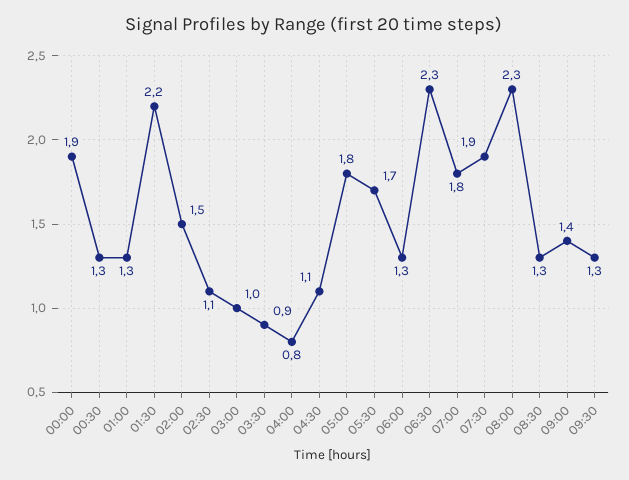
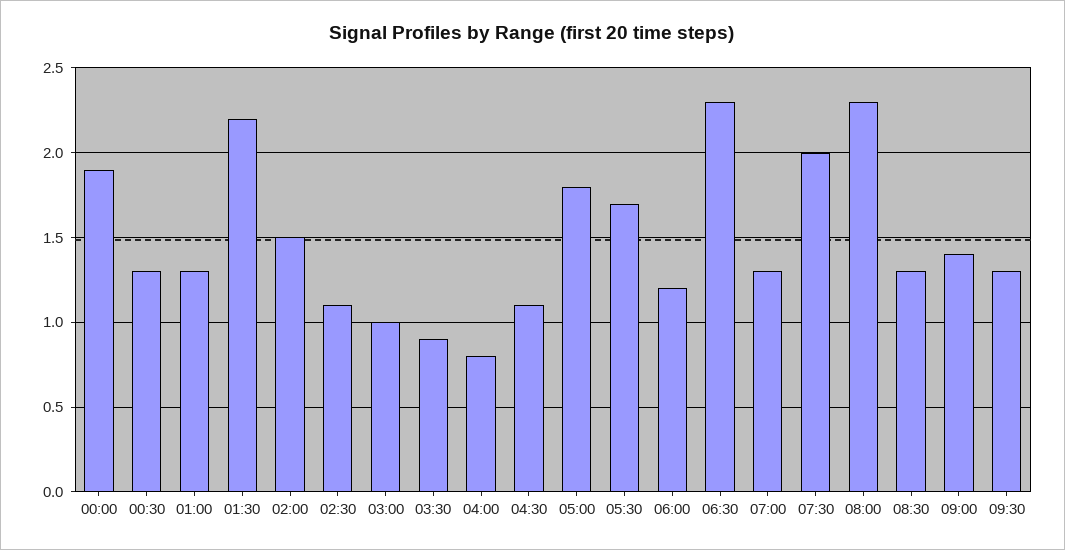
  {
    "00:00": 1.9,
    "00:30": 1.3,
    "01:00": 1.3,
    "01:30": 2.2,
    "02:00": 1.5,
    "02:30": 1.1,
    "03:00": 1,
    "03:30": 0.9,
    "04:00": 0.8,
    "04:30": 1.1,
    "05:00": 1.8,
    "05:30": 1.7,
-   "06:00": 1.3,
+   "06:00": 1.2,
    "06:30": 2.3,
-   "07:00": 1.8,
+   "07:00": 1.3,
-   "07:30": 1.9,
+   "07:30": 2,
    "08:00": 2.3,
    "08:30": 1.3,
    "09:00": 1.4,
    "09:30": 1.3
  }

